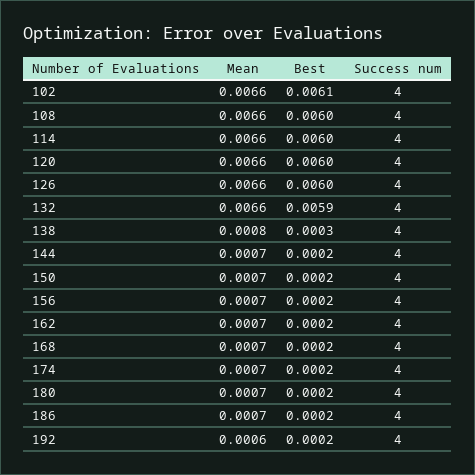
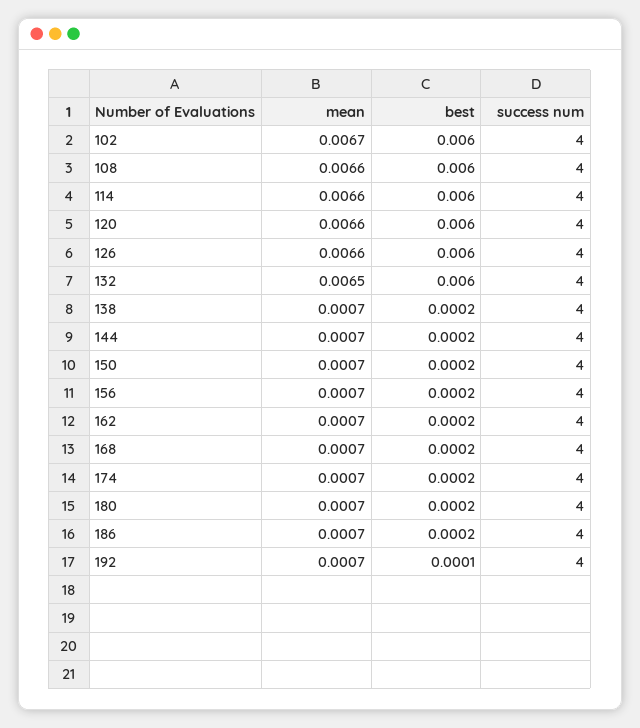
  {
    "Mean": {
-     "102": 0.0066,
+     "102": 0.0067,
      "108": 0.0066,
      "114": 0.0066,
      "120": 0.0066,
      "126": 0.0066,
-     "132": 0.0066,
+     "132": 0.0065,
-     "138": 0.0008,
+     "138": 0.0007,
      "144": 0.0007,
      "150": 0.0007,
      "156": 0.0007,
      "162": 0.0007,
      "168": 0.0007,
      "174": 0.0007,
      "180": 0.0007,
      "186": 0.0007,
-     "192": 0.0006
+     "192": 0.0007
    },
    "Best": {
-     "102": 0.0061,
+     "102": 0.006,
      "108": 0.006,
      "114": 0.006,
      "120": 0.006,
      "126": 0.006,
-     "132": 0.0059,
+     "132": 0.006,
-     "138": 0.0003,
+     "138": 0.0002,
      "144": 0.0002,
      "150": 0.0002,
      "156": 0.0002,
      "162": 0.0002,
      "168": 0.0002,
      "174": 0.0002,
      "180": 0.0002,
      "186": 0.0002,
-     "192": 0.0002
+     "192": 0.0001
    },
    "Success num": {
      "102": 4,
      "108": 4,
      "114": 4,
      "120": 4,
      "126": 4,
      "132": 4,
      "138": 4,
      "144": 4,
      "150": 4,
      "156": 4,
      "162": 4,
      "168": 4,
      "174": 4,
      "180": 4,
      "186": 4,
      "192": 4
    }
  }

